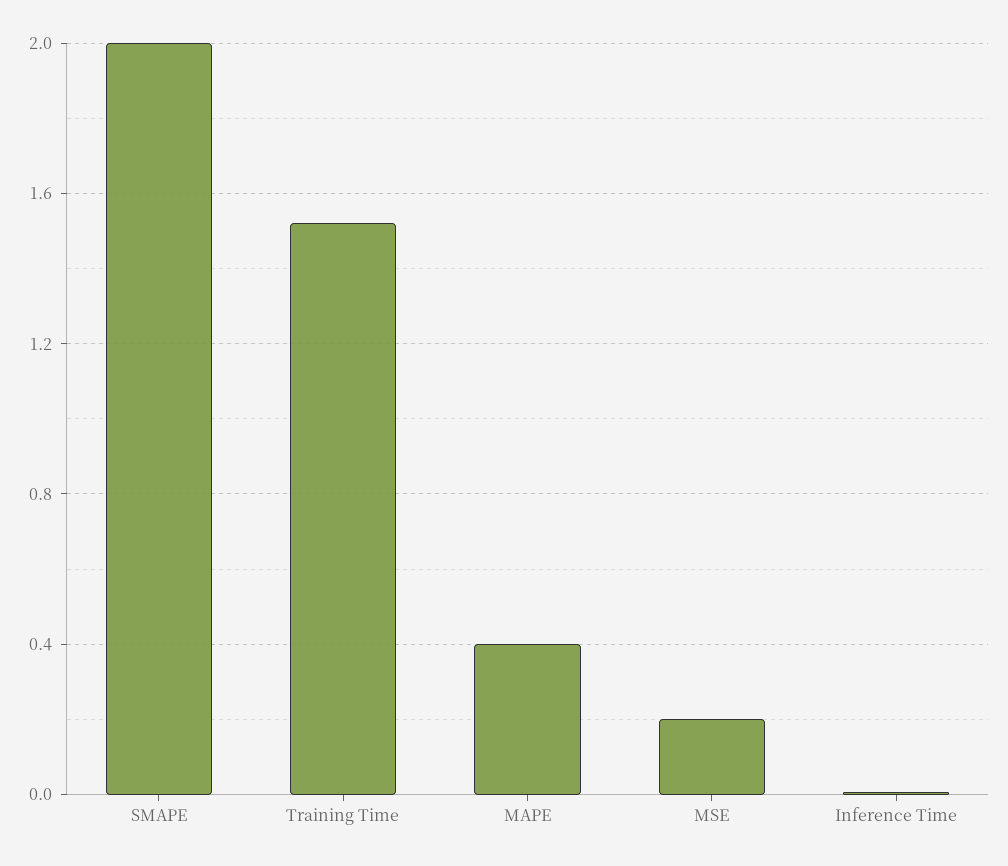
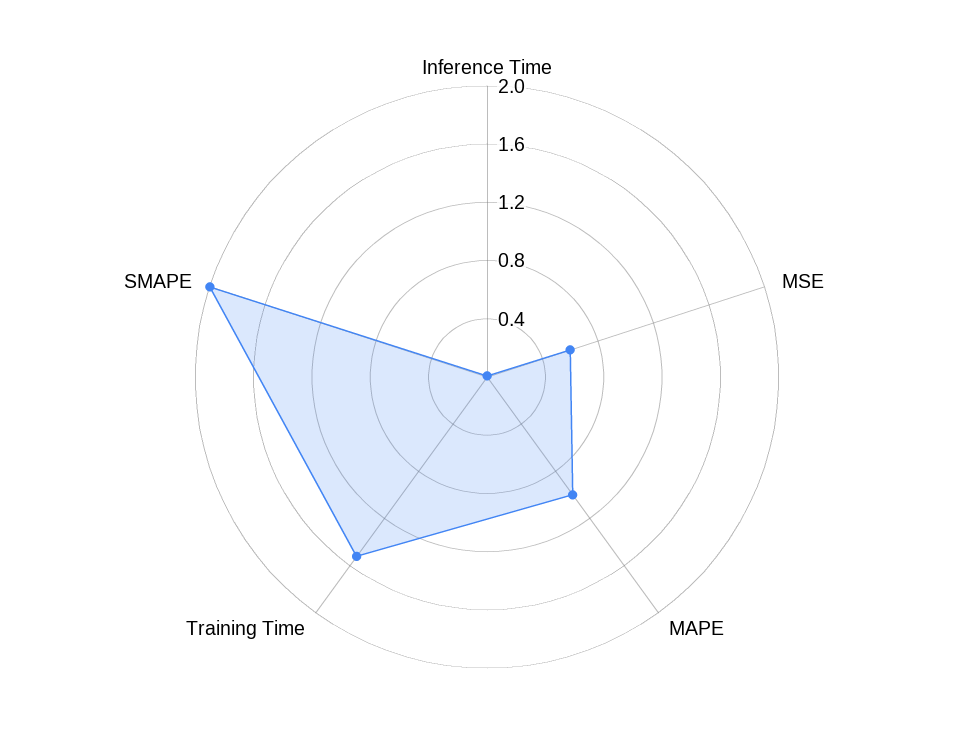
  {
    "SMAPE": 2,
    "Training Time": 1.5,
-   "MAPE": 0.4,
+   "MAPE": 1,
-   "MSE": 0.2,
+   "MSE": 0.6,
    "Inference Time": 0
  }

